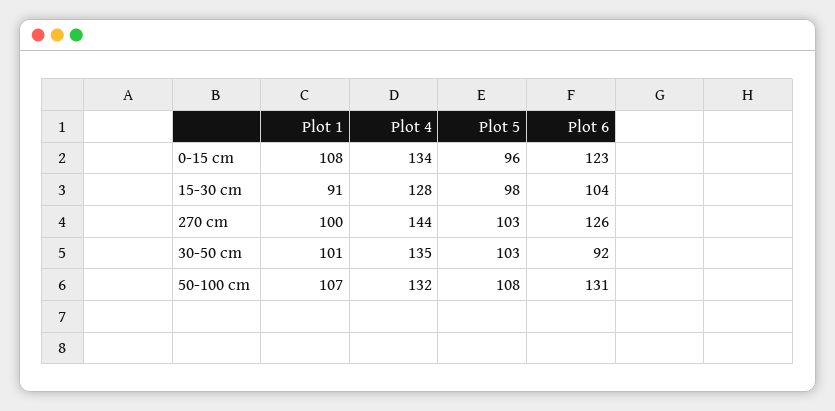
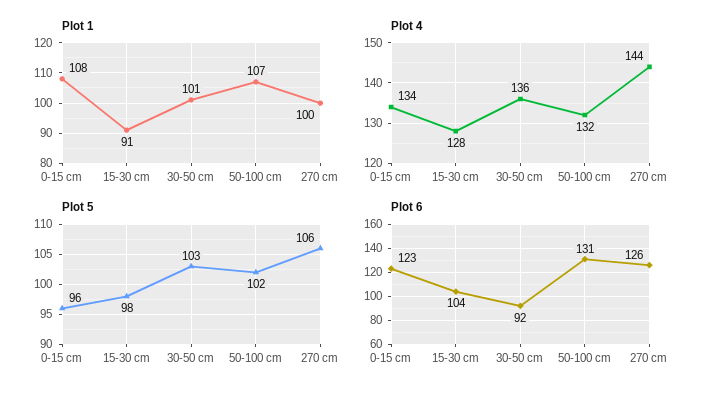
  {
    "Plot 1": {
      "0-15 cm": 108,
      "15-30 cm": 91,
      "270 cm": 100,
      "30-50 cm": 101,
      "50-100 cm": 107
    },
    "Plot 4": {
      "0-15 cm": 134,
      "15-30 cm": 128,
      "270 cm": 144,
-     "30-50 cm": 135,
+     "30-50 cm": 136,
      "50-100 cm": 132
    },
    "Plot 5": {
      "0-15 cm": 96,
      "15-30 cm": 98,
-     "270 cm": 103,
+     "270 cm": 106,
      "30-50 cm": 103,
-     "50-100 cm": 108
+     "50-100 cm": 102
    },
    "Plot 6": {
      "0-15 cm": 123,
      "15-30 cm": 104,
      "270 cm": 126,
      "30-50 cm": 92,
      "50-100 cm": 131
    }
  }

